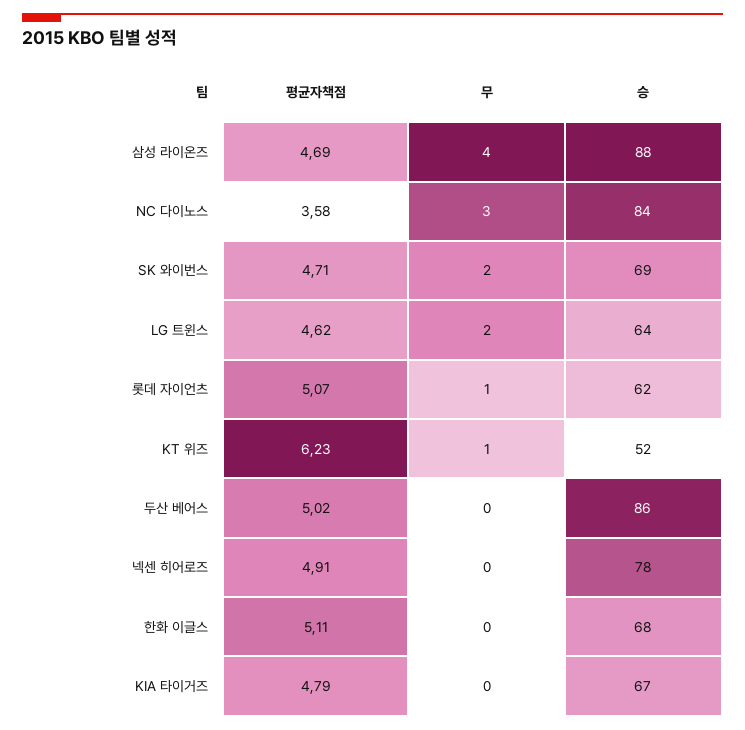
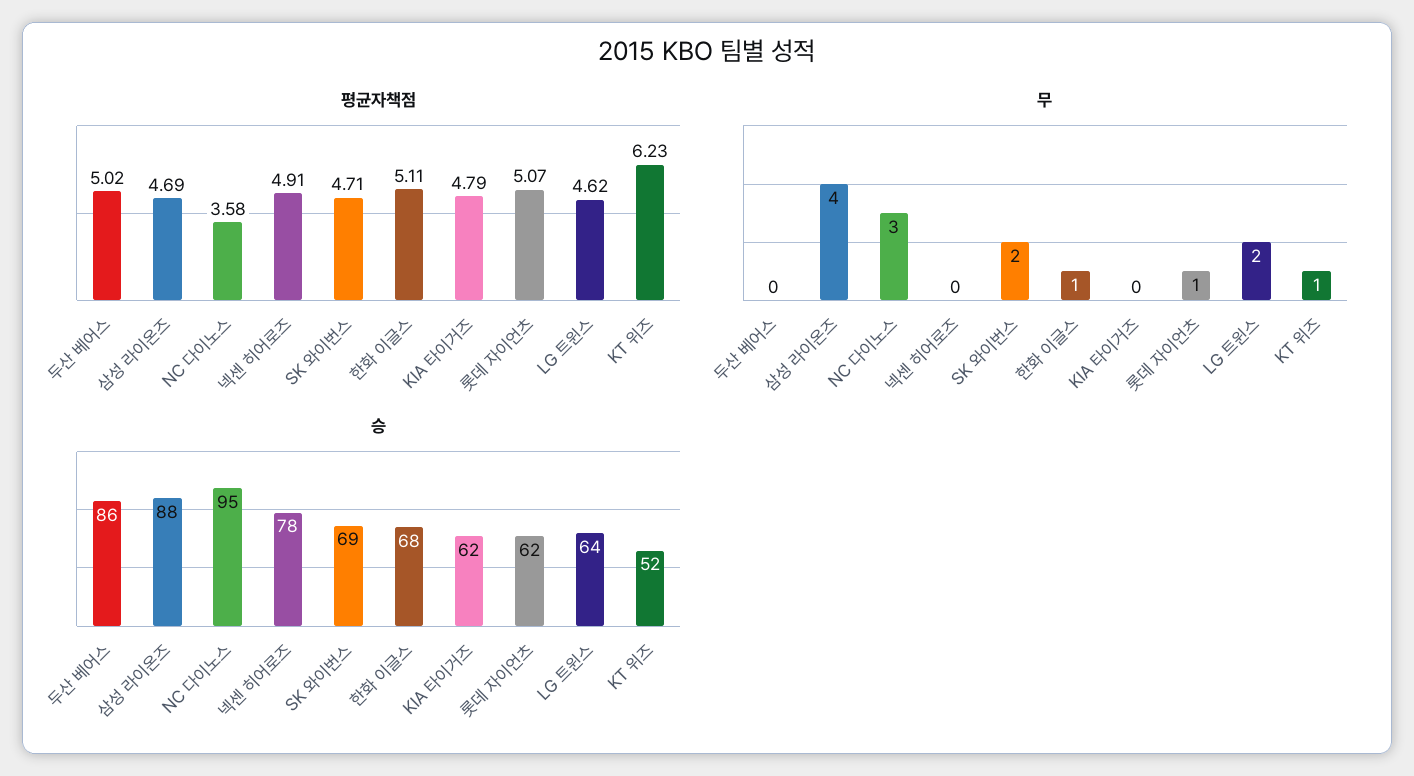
  {
    "평균자책점": {
      "삼성 라이온즈": 4.69,
      "NC 다이노스": 3.58,
      "SK 와이번스": 4.71,
      "LG 트윈스": 4.62,
      "롯데 자이언츠": 5.07,
      "KT 위즈": 6.23,
      "두산 베어스": 5.02,
      "넥센 히어로즈": 4.91,
      "한화 이글스": 5.11,
      "KIA 타이거즈": 4.79
    },
    "무": {
      "삼성 라이온즈": 4,
      "NC 다이노스": 3,
      "SK 와이번스": 2,
      "LG 트윈스": 2,
      "롯데 자이언츠": 1,
      "KT 위즈": 1,
      "두산 베어스": 0,
      "넥센 히어로즈": 0,
-     "한화 이글스": 0,
+     "한화 이글스": 1,
      "KIA 타이거즈": 0
    },
    "승": {
      "삼성 라이온즈": 88,
-     "NC 다이노스": 84,
+     "NC 다이노스": 95,
      "SK 와이번스": 69,
      "LG 트윈스": 64,
      "롯데 자이언츠": 62,
      "KT 위즈": 52,
      "두산 베어스": 86,
      "넥센 히어로즈": 78,
      "한화 이글스": 68,
-     "KIA 타이거즈": 67
+     "KIA 타이거즈": 62
    }
  }

